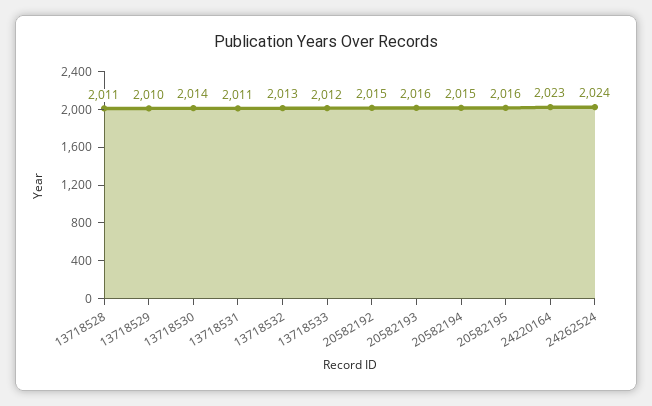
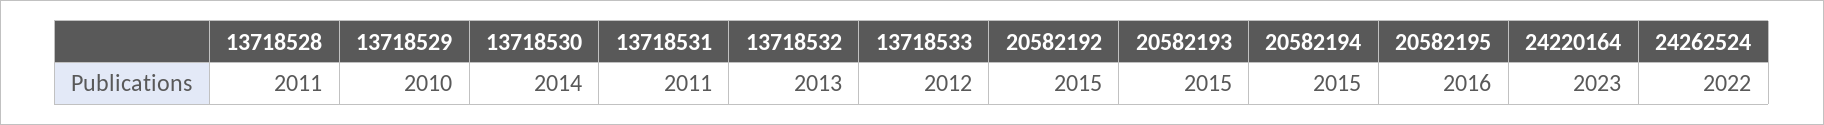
  {
    "13718528": 2011,
    "13718529": 2010,
    "13718530": 2014,
    "13718531": 2011,
    "13718532": 2013,
    "13718533": 2012,
    "20582192": 2015,
-   "20582193": 2016,
+   "20582193": 2015,
    "20582194": 2015,
    "20582195": 2016,
    "24220164": 2023,
-   "24262524": 2024
+   "24262524": 2022
  }

